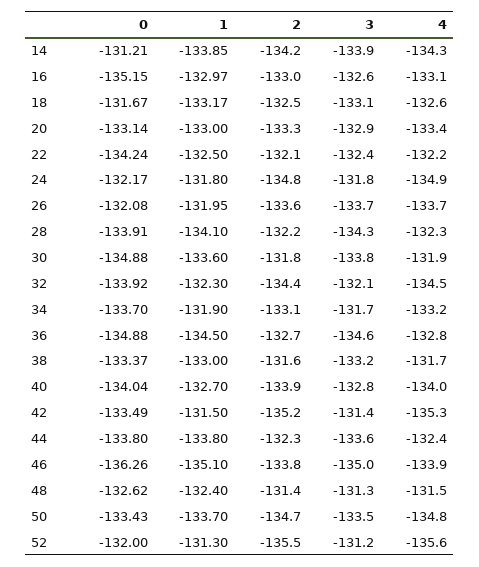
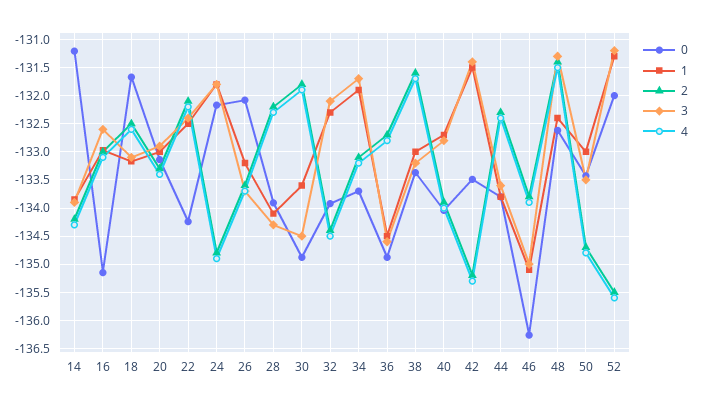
  {
    "0": {
      "14": -131.21,
      "16": -135.15,
      "18": -131.67,
      "20": -133.14,
      "22": -134.24,
      "24": -132.17,
      "26": -132.08,
      "28": -133.91,
      "30": -134.88,
      "32": -133.92,
      "34": -133.7,
      "36": -134.88,
      "38": -133.37,
      "40": -134.04,
      "42": -133.49,
      "44": -133.8,
      "46": -136.26,
      "48": -132.62,
      "50": -133.43,
      "52": -132
    },
    "1": {
      "14": -133.85,
      "16": -132.97,
      "18": -133.17,
      "20": -133,
      "22": -132.5,
      "24": -131.8,
-     "26": -131.95,
+     "26": -133.25,
      "28": -134.1,
      "30": -133.6,
      "32": -132.3,
      "34": -131.9,
      "36": -134.5,
      "38": -133,
      "40": -132.7,
      "42": -131.5,
      "44": -133.8,
      "46": -135.1,
      "48": -132.4,
-     "50": -133.7,
+     "50": -133,
      "52": -131.3
    },
    "2": {
      "14": -134.2,
      "16": -133,
      "18": -132.5,
      "20": -133.3,
      "22": -132.1,
      "24": -134.8,
      "26": -133.6,
      "28": -132.2,
      "30": -131.8,
      "32": -134.4,
      "34": -133.1,
      "36": -132.7,
      "38": -131.6,
      "40": -133.9,
      "42": -135.2,
      "44": -132.3,
      "46": -133.8,
      "48": -131.4,
      "50": -134.7,
      "52": -135.5
    },
    "3": {
      "14": -133.9,
      "16": -132.6,
      "18": -133.1,
      "20": -132.9,
      "22": -132.4,
      "24": -131.8,
      "26": -133.7,
      "28": -134.3,
-     "30": -133.8,
+     "30": -134.5,
      "32": -132.1,
      "34": -131.7,
      "36": -134.6,
      "38": -133.2,
      "40": -132.8,
      "42": -131.4,
      "44": -133.6,
      "46": -135,
      "48": -131.3,
      "50": -133.5,
      "52": -131.2
    },
    "4": {
      "14": -134.3,
      "16": -133.1,
      "18": -132.6,
      "20": -133.4,
      "22": -132.2,
      "24": -134.9,
      "26": -133.7,
      "28": -132.3,
      "30": -131.9,
      "32": -134.5,
      "34": -133.2,
      "36": -132.8,
      "38": -131.7,
      "40": -134,
      "42": -135.3,
      "44": -132.4,
      "46": -133.9,
      "48": -131.5,
      "50": -134.8,
      "52": -135.6
    }
  }

